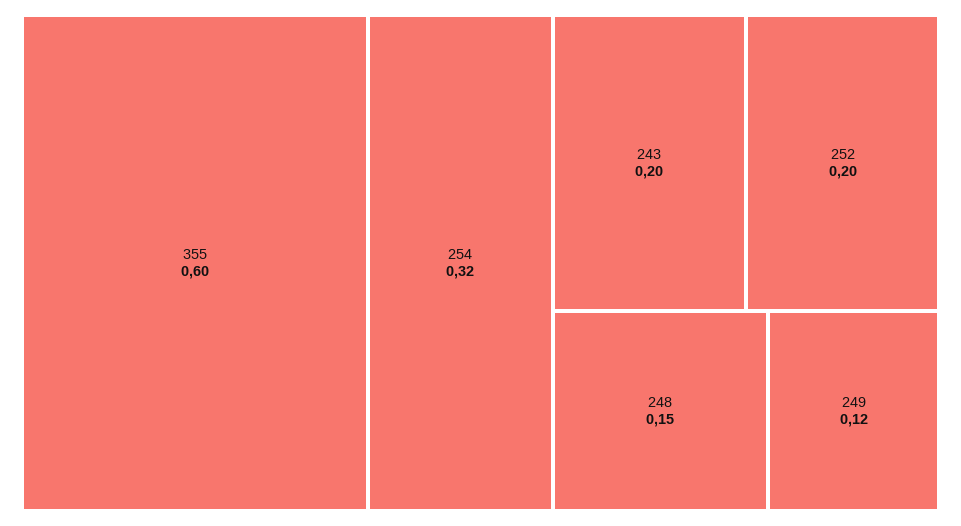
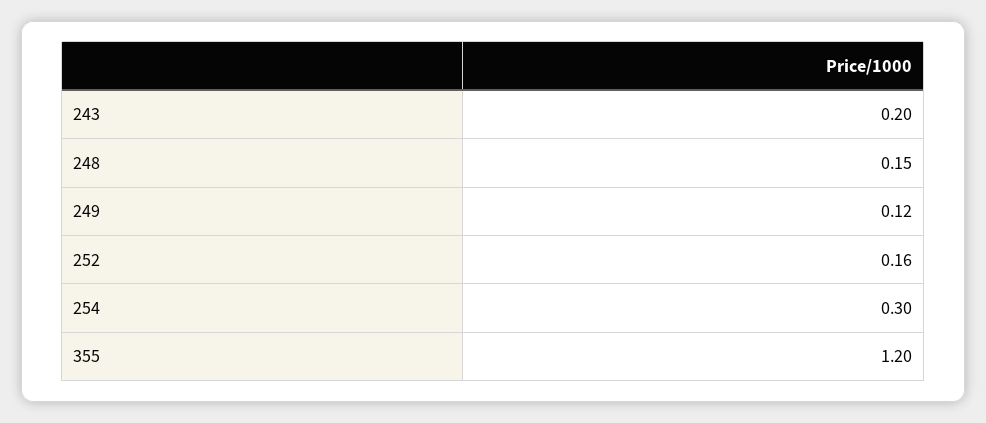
  {
-   "355": 0.6,
+   "355": 1.2,
-   "254": 0.32,
+   "254": 0.3,
    "243": 0.2,
-   "252": 0.2,
+   "252": 0.16,
    "248": 0.15,
    "249": 0.12
  }

